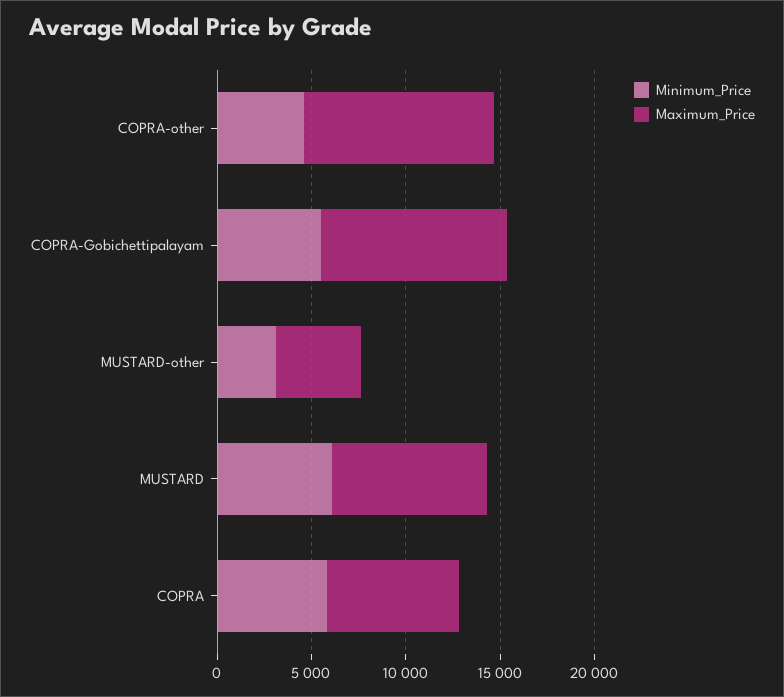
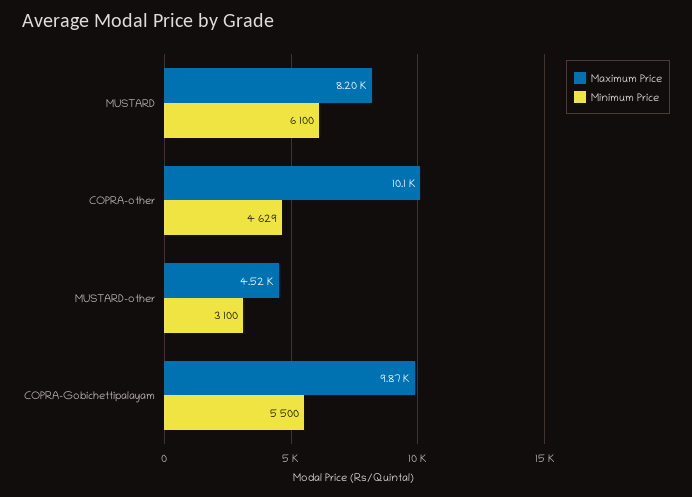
  {
    "Minimum_Price": {
      "COPRA-other": 4629,
      "COPRA-Gobichettipalayam": 5500,
      "MUSTARD-other": 3100,
-     "MUSTARD": 6100,
+     "MUSTARD": 6100
-     "COPRA": 6000
    },
    "Maximum_Price": {
      "COPRA-other": 10100,
      "COPRA-Gobichettipalayam": 9870,
      "MUSTARD-other": 4520,
-     "MUSTARD": 8200,
+     "MUSTARD": 8200
-     "COPRA": 7000
    }
  }

